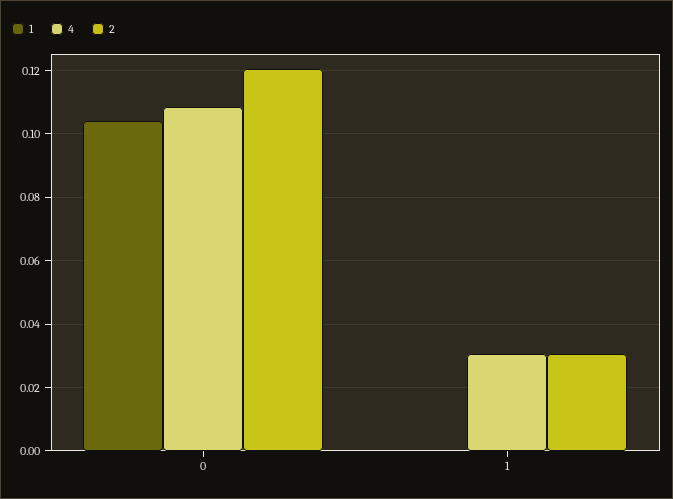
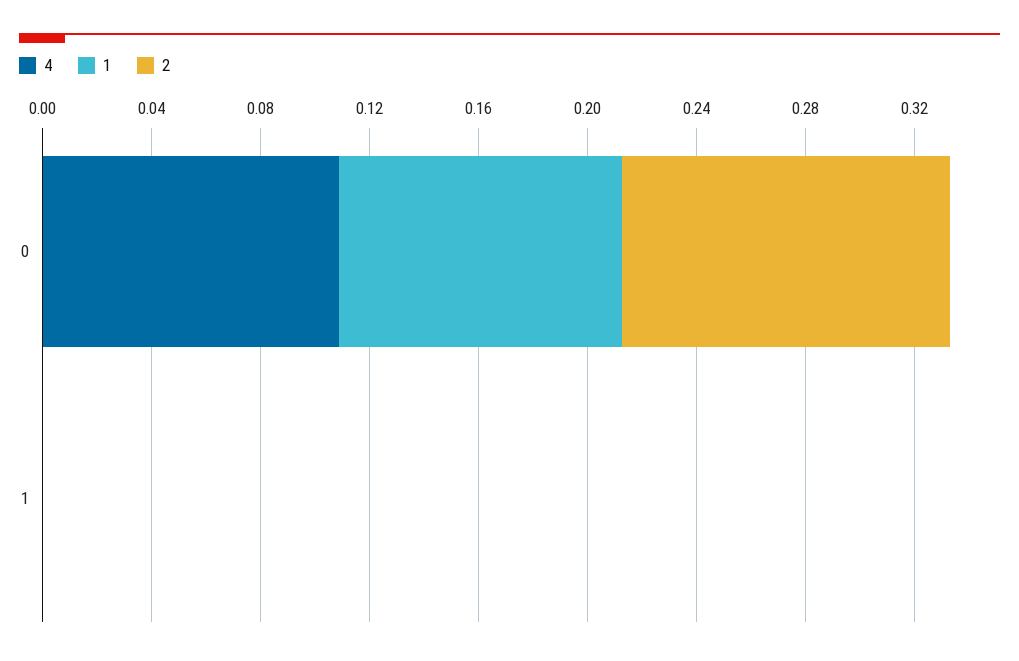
  {
    "1": {
      "0": 0.104,
      "1": 0
    },
    "4": {
      "0": 0.108,
-     "1": 0.03
+     "1": 0
    },
    "2": {
      "0": 0.12,
-     "1": 0.03
+     "1": 0
    }
  }

